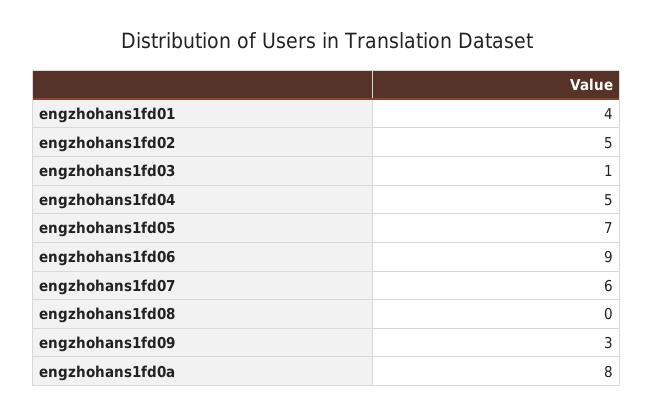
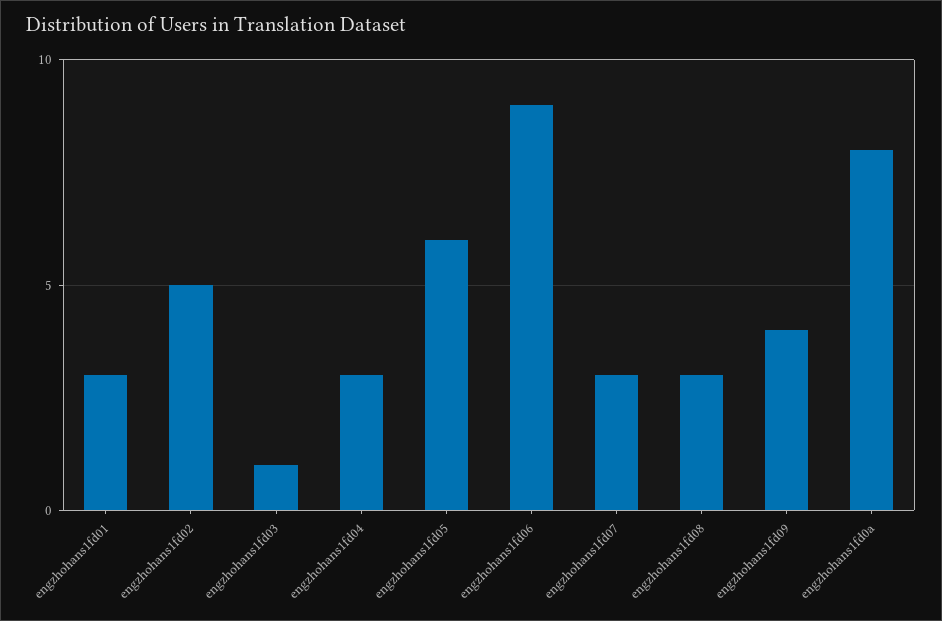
  {
-   "engzhohans1fd01": 4,
+   "engzhohans1fd01": 3,
    "engzhohans1fd02": 5,
    "engzhohans1fd03": 1,
-   "engzhohans1fd04": 5,
+   "engzhohans1fd04": 3,
-   "engzhohans1fd05": 7,
+   "engzhohans1fd05": 6,
    "engzhohans1fd06": 9,
-   "engzhohans1fd07": 6,
+   "engzhohans1fd07": 3,
-   "engzhohans1fd08": 0,
+   "engzhohans1fd08": 3,
-   "engzhohans1fd09": 3,
+   "engzhohans1fd09": 4,
    "engzhohans1fd0a": 8
  }

